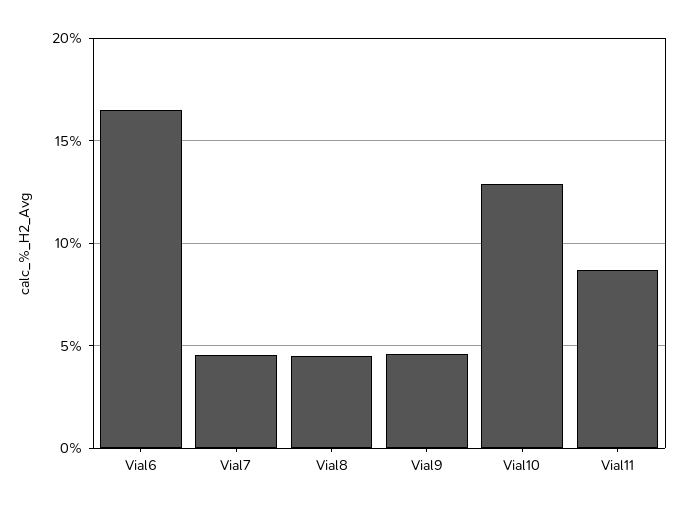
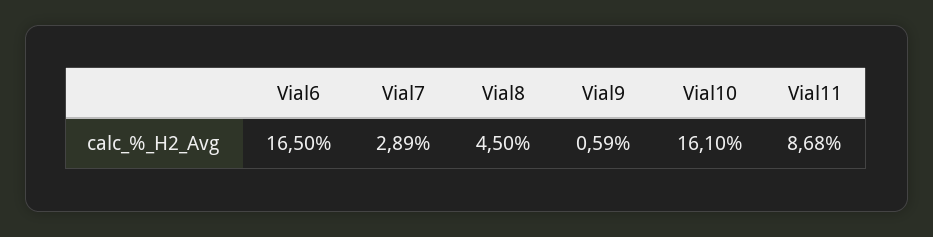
  {
    "Vial6": 16.5,
-   "Vial7": 4.5,
+   "Vial7": 2.89,
    "Vial8": 4.5,
-   "Vial9": 4.5,
+   "Vial9": 0.59,
-   "Vial10": 13,
+   "Vial10": 16.1,
    "Vial11": 8.68
  }

